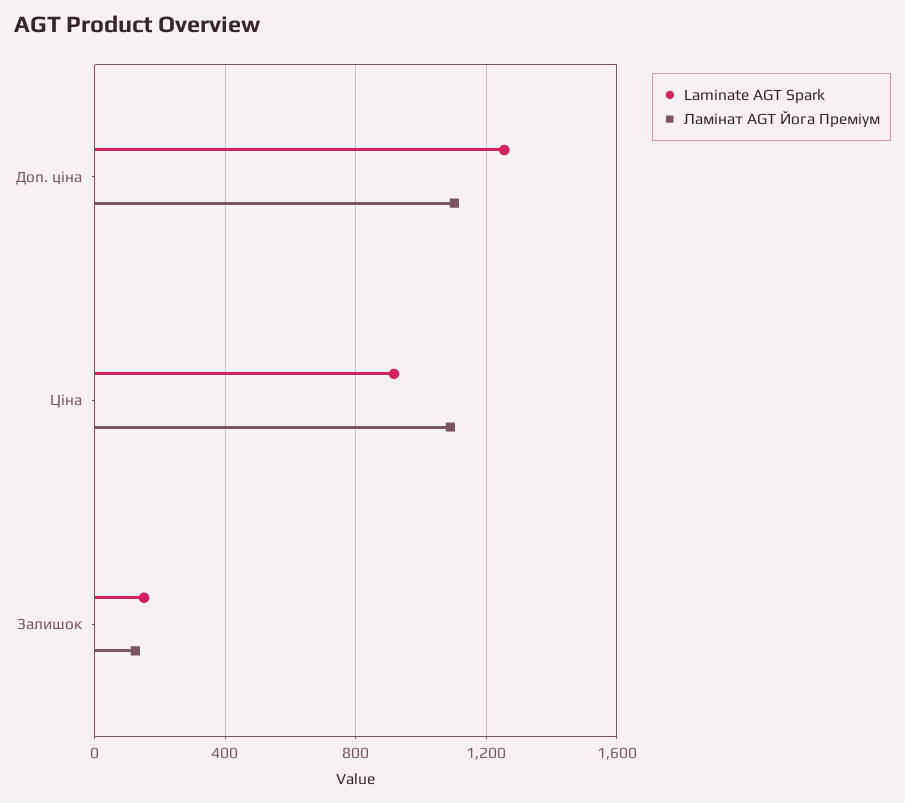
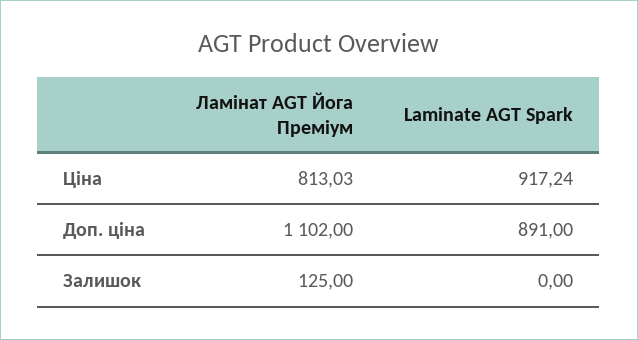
  {
    "Laminate AGT Spark": {
-     "Доп. ціна": 1250,
+     "Доп. ціна": 891,
      "Ціна": 917.24,
-     "Залишок": 150
+     "Залишок": 0
    },
    "Ламінат AGT Йога Преміум": {
      "Доп. ціна": 1102,
-     "Ціна": 1100,
+     "Ціна": 813.03,
      "Залишок": 125
    }
  }

